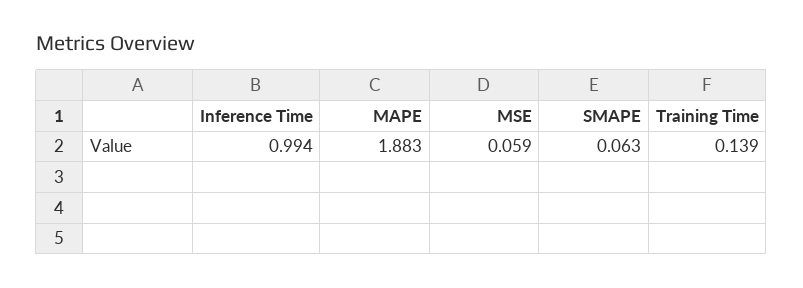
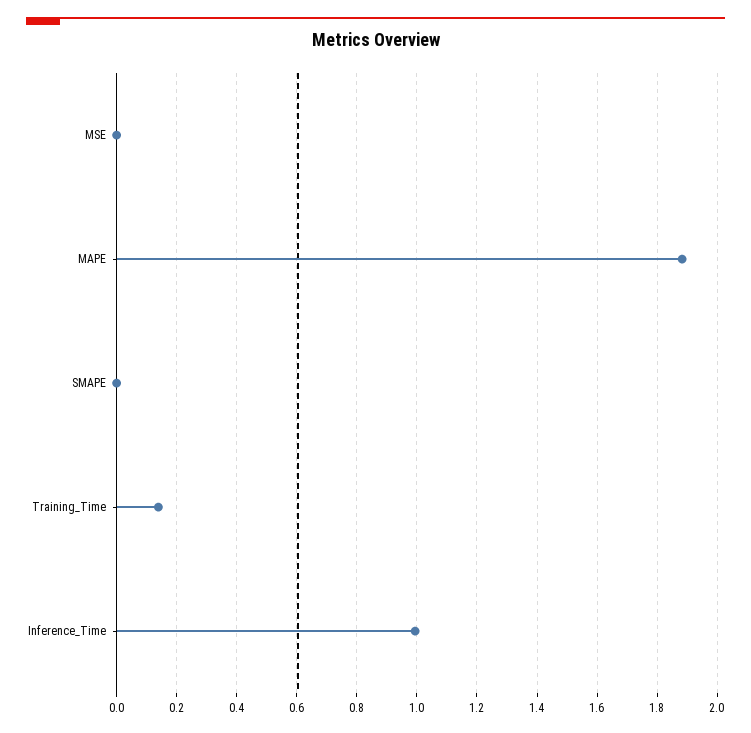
  {
    "Inference Time": 0.994,
    "MAPE": 1.883,
-   "MSE": 0.059,
+   "MSE": 0,
-   "SMAPE": 0.063,
+   "SMAPE": 0,
    "Training Time": 0.139
  }

